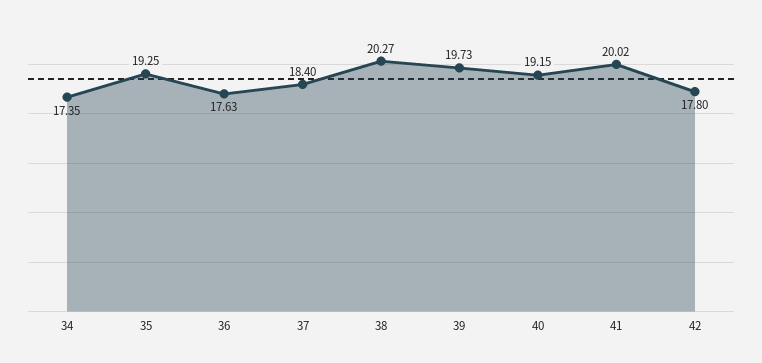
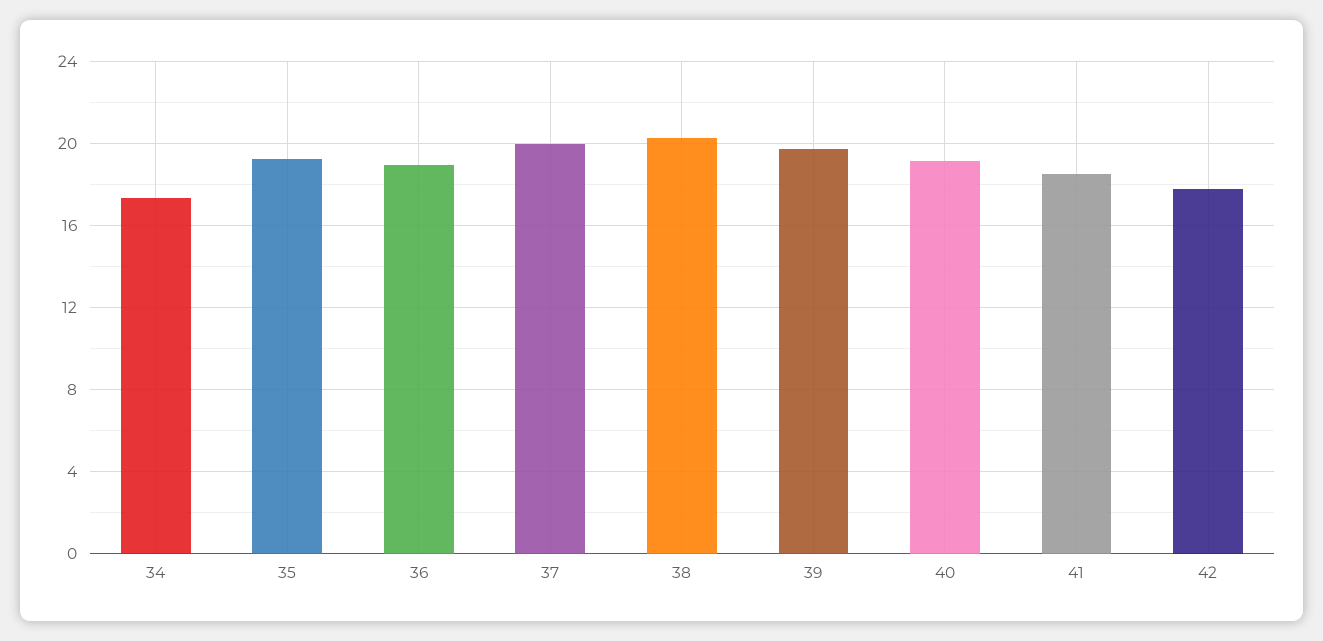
  {
    "34": 17.35,
    "35": 19.25,
-   "36": 17.63,
+   "36": 19,
-   "37": 18.4,
+   "37": 20,
    "38": 20.27,
    "39": 19.73,
    "40": 19.15,
-   "41": 20.02,
+   "41": 18.5,
    "42": 17.8
  }

